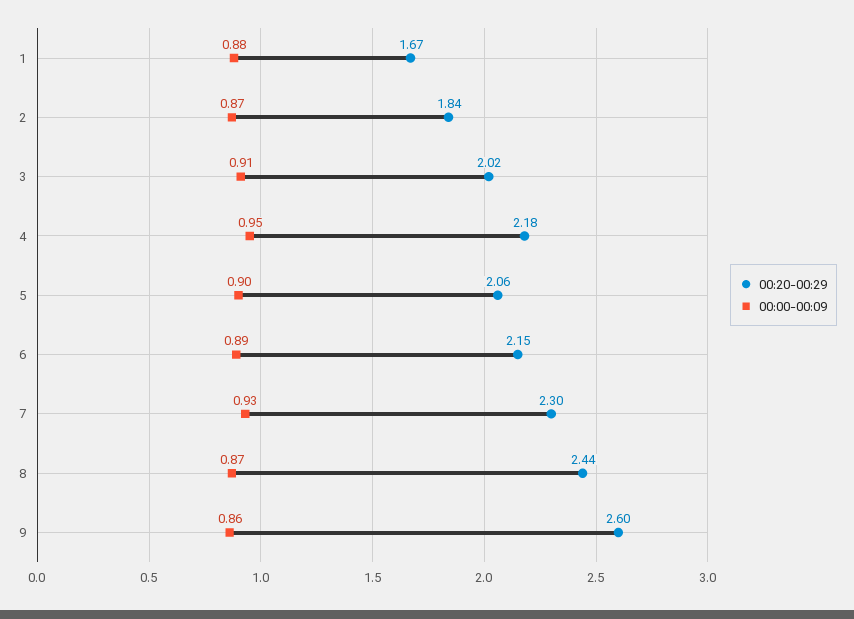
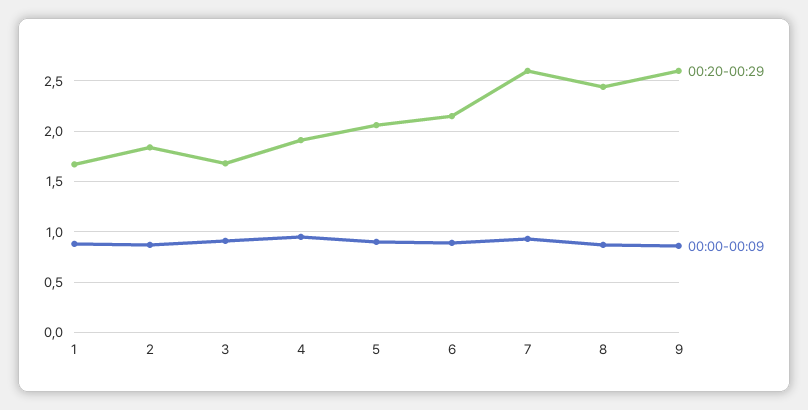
  {
    "00:20-00:29": {
      "1": 1.67,
      "2": 1.84,
-     "3": 2.02,
+     "3": 1.7,
-     "4": 2.18,
+     "4": 1.9,
      "5": 2.06,
      "6": 2.15,
-     "7": 2.3,
+     "7": 2.6,
      "8": 2.44,
      "9": 2.6
    },
    "00:00-00:09": {
      "1": 0.88,
      "2": 0.87,
      "3": 0.91,
      "4": 0.95,
      "5": 0.9,
      "6": 0.89,
      "7": 0.93,
      "8": 0.87,
      "9": 0.86
    }
  }

